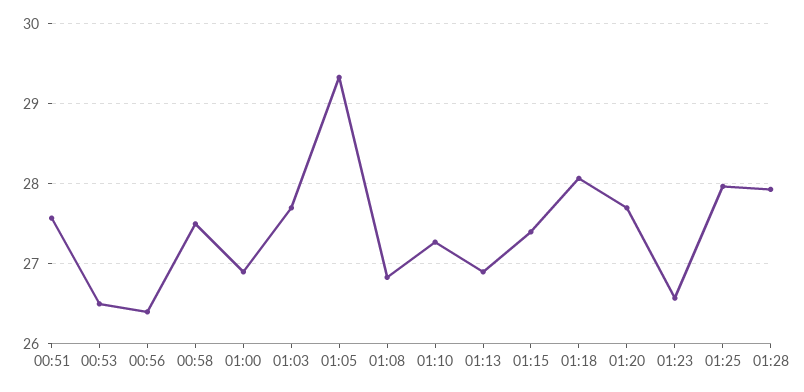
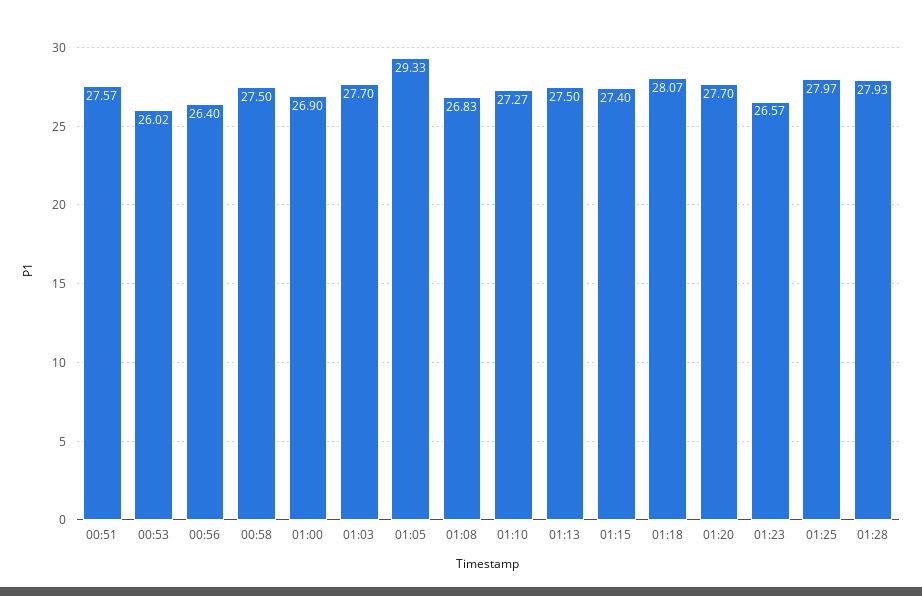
  {
    "00:51": 27.57,
-   "00:53": 26.5,
+   "00:53": 26.02,
    "00:56": 26.4,
    "00:58": 27.5,
    "01:00": 26.9,
    "01:03": 27.7,
    "01:05": 29.33,
    "01:08": 26.83,
    "01:10": 27.27,
-   "01:13": 26.9,
+   "01:13": 27.5,
    "01:15": 27.4,
    "01:18": 28.07,
    "01:20": 27.7,
    "01:23": 26.57,
    "01:25": 27.97,
    "01:28": 27.93
  }

